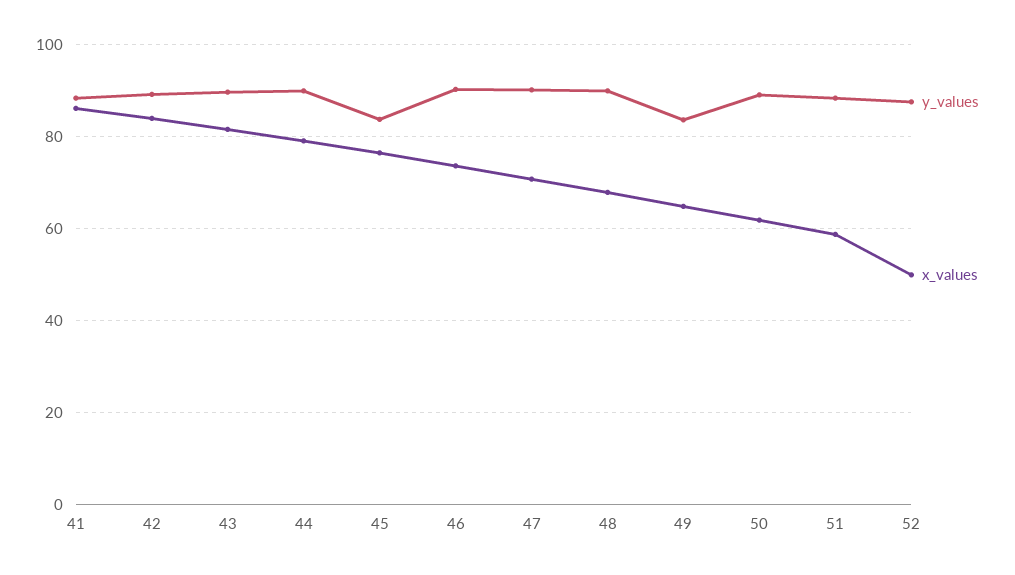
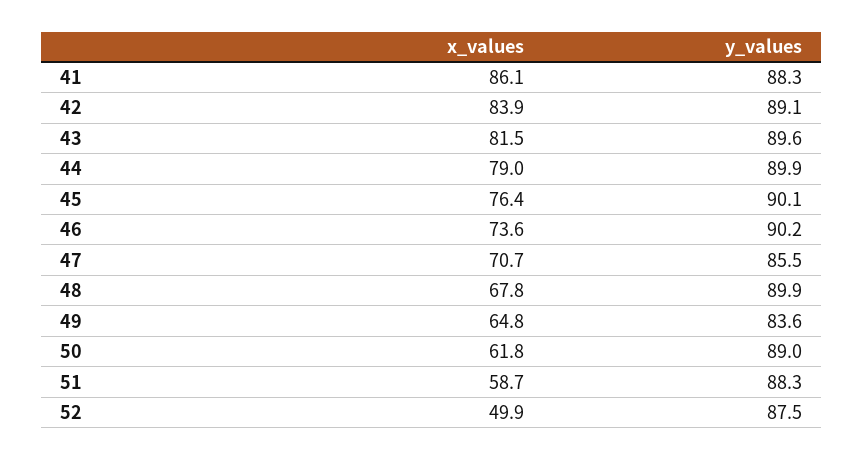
  {
    "y_values": {
      "41": 88.3,
      "42": 89.1,
      "43": 89.6,
      "44": 89.9,
-     "45": 84,
+     "45": 90.1,
      "46": 90.2,
-     "47": 90,
+     "47": 85.5,
      "48": 89.9,
      "49": 83.6,
      "50": 89,
      "51": 88.3,
      "52": 87.5
    },
    "x_values": {
      "41": 86.1,
      "42": 83.9,
      "43": 81.5,
      "44": 79,
      "45": 76.4,
      "46": 73.6,
      "47": 70.7,
      "48": 67.8,
      "49": 64.8,
      "50": 61.8,
      "51": 58.7,
      "52": 49.9
    }
  }

